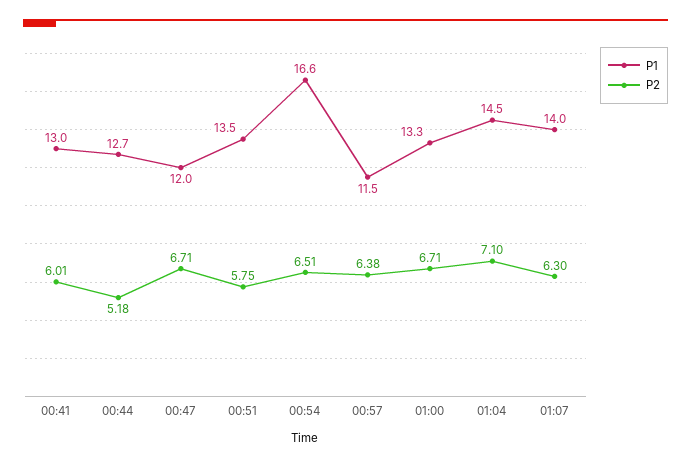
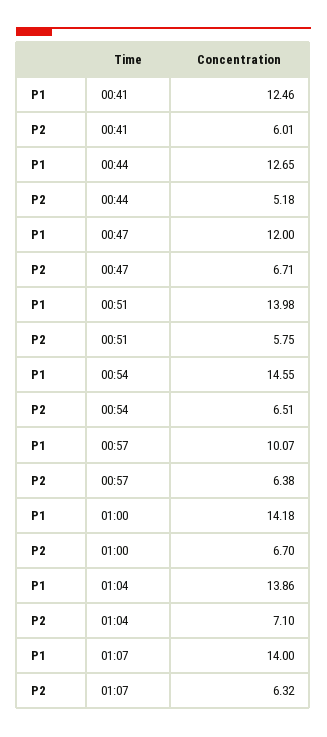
  {
    "P1": {
-     "00:41": 13,
+     "00:41": 12.46,
      "00:44": 12.65,
      "00:47": 12,
-     "00:51": 13.5,
+     "00:51": 13.98,
-     "00:54": 16.6,
+     "00:54": 14.55,
-     "00:57": 11.5,
+     "00:57": 10.07,
-     "01:00": 13.3,
+     "01:00": 14.18,
-     "01:04": 14.5,
+     "01:04": 13.86,
      "01:07": 14
    },
    "P2": {
      "00:41": 6.01,
      "00:44": 5.18,
      "00:47": 6.71,
      "00:51": 5.75,
      "00:54": 6.51,
      "00:57": 6.38,
-     "01:00": 6.71,
+     "01:00": 6.7,
      "01:04": 7.1,
-     "01:07": 6.3
+     "01:07": 6.32
    }
  }

